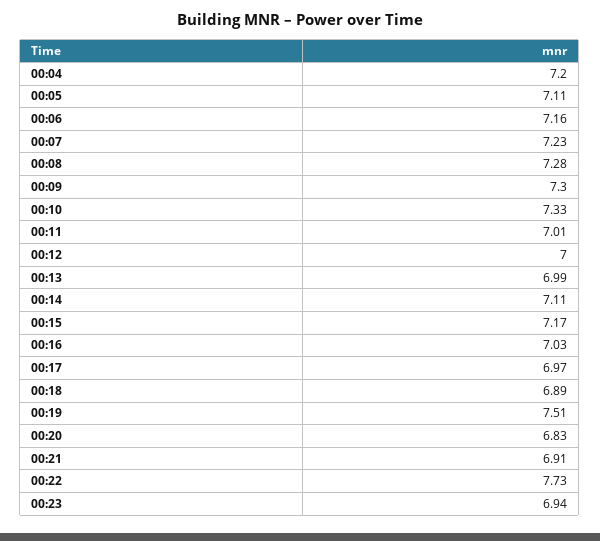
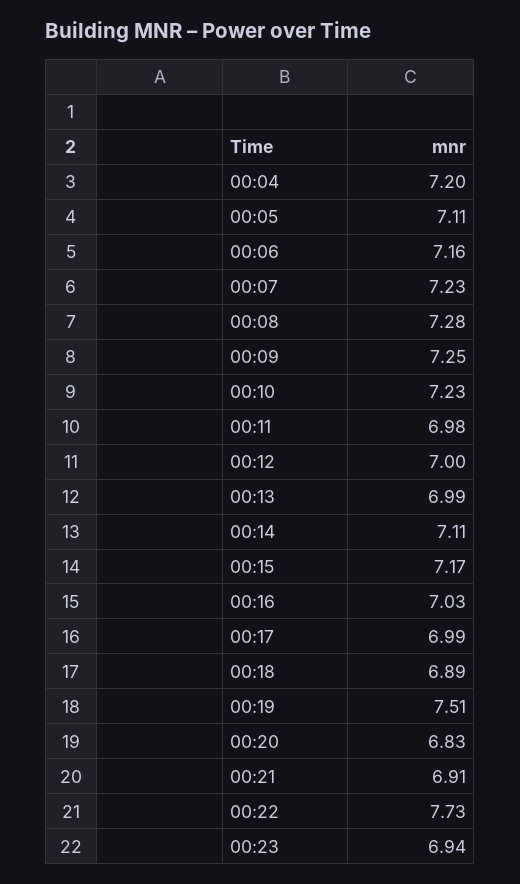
  {
    "00:04": 7.2,
    "00:05": 7.11,
    "00:06": 7.16,
    "00:07": 7.23,
    "00:08": 7.28,
-   "00:09": 7.3,
+   "00:09": 7.25,
-   "00:10": 7.33,
+   "00:10": 7.23,
-   "00:11": 7.01,
+   "00:11": 6.98,
    "00:12": 7,
    "00:13": 6.99,
    "00:14": 7.11,
    "00:15": 7.17,
    "00:16": 7.03,
-   "00:17": 6.97,
+   "00:17": 6.99,
    "00:18": 6.89,
    "00:19": 7.51,
    "00:20": 6.83,
    "00:21": 6.91,
    "00:22": 7.73,
    "00:23": 6.94
  }

